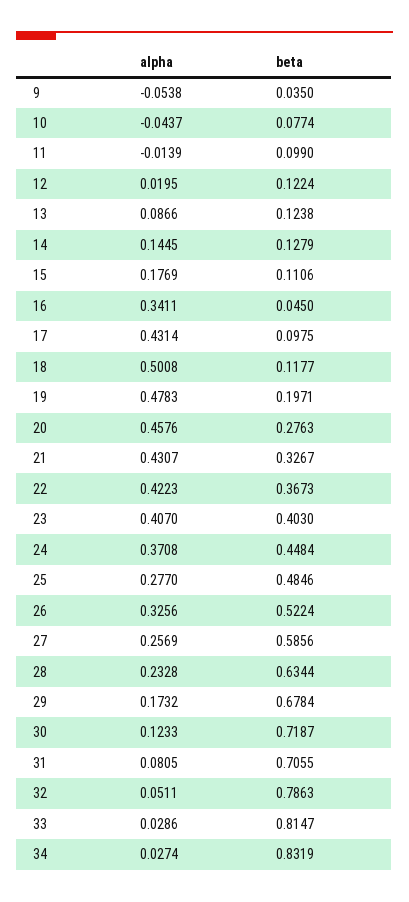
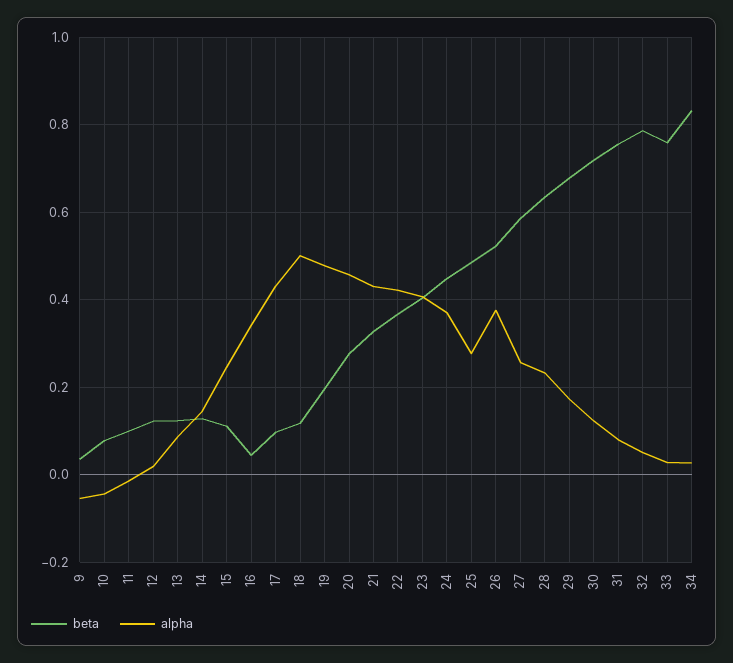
  {
    "alpha": {
      "9": -0.0538,
      "10": -0.0437,
      "11": -0.0139,
      "12": 0.0195,
      "13": 0.0866,
      "14": 0.1445,
-     "15": 0.1769,
+     "15": 0.24,
      "16": 0.3411,
      "17": 0.4314,
      "18": 0.5008,
      "19": 0.4783,
      "20": 0.4576,
      "21": 0.4307,
      "22": 0.4223,
      "23": 0.407,
      "24": 0.3708,
      "25": 0.277,
-     "26": 0.3256,
+     "26": 0.38,
      "27": 0.2569,
      "28": 0.2328,
      "29": 0.1732,
      "30": 0.1233,
      "31": 0.0805,
      "32": 0.0511,
      "33": 0.0286,
      "34": 0.0274
    },
    "beta": {
      "9": 0.035,
      "10": 0.0774,
      "11": 0.099,
      "12": 0.1224,
      "13": 0.1238,
      "14": 0.1279,
      "15": 0.1106,
      "16": 0.045,
      "17": 0.0975,
      "18": 0.1177,
      "19": 0.1971,
      "20": 0.2763,
      "21": 0.3267,
      "22": 0.3673,
      "23": 0.403,
      "24": 0.4484,
      "25": 0.4846,
      "26": 0.5224,
      "27": 0.5856,
      "28": 0.6344,
      "29": 0.6784,
      "30": 0.7187,
-     "31": 0.7055,
+     "31": 0.76,
      "32": 0.7863,
-     "33": 0.8147,
+     "33": 0.76,
      "34": 0.8319
    }
  }

